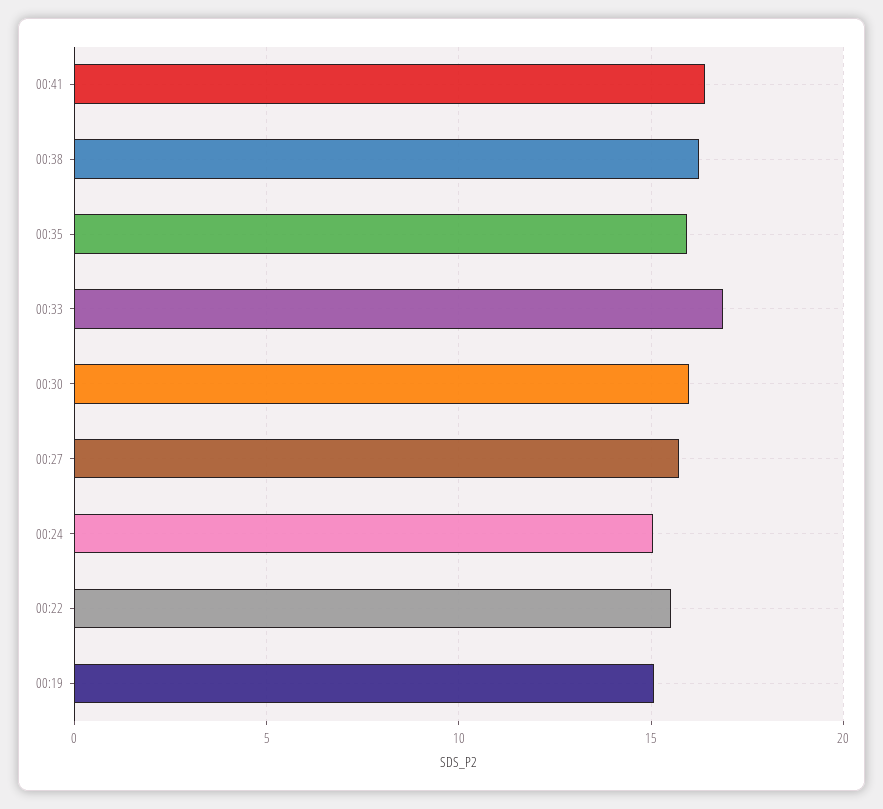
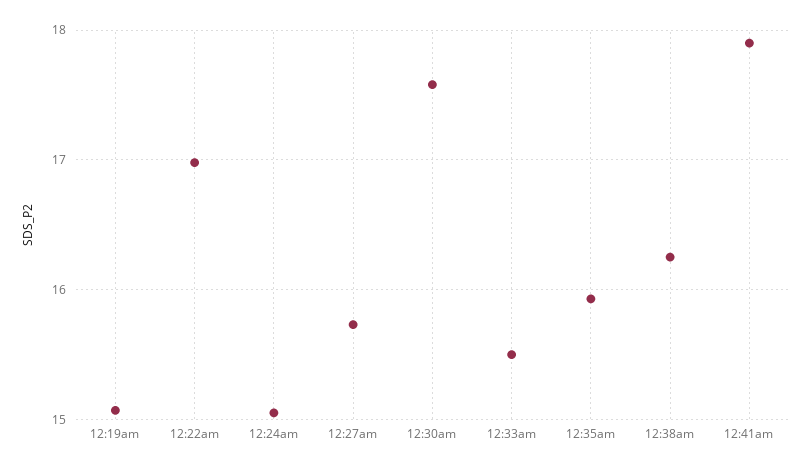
  {
-   "00:41": 16.5,
+   "00:41": 17.9,
    "00:38": 16.3,
    "00:35": 15.9,
-   "00:33": 17,
+   "00:33": 15.5,
-   "00:30": 16,
+   "00:30": 17.6,
    "00:27": 15.7,
    "00:24": 15.1,
-   "00:22": 15.5,
+   "00:22": 17,
    "00:19": 15.1
  }

